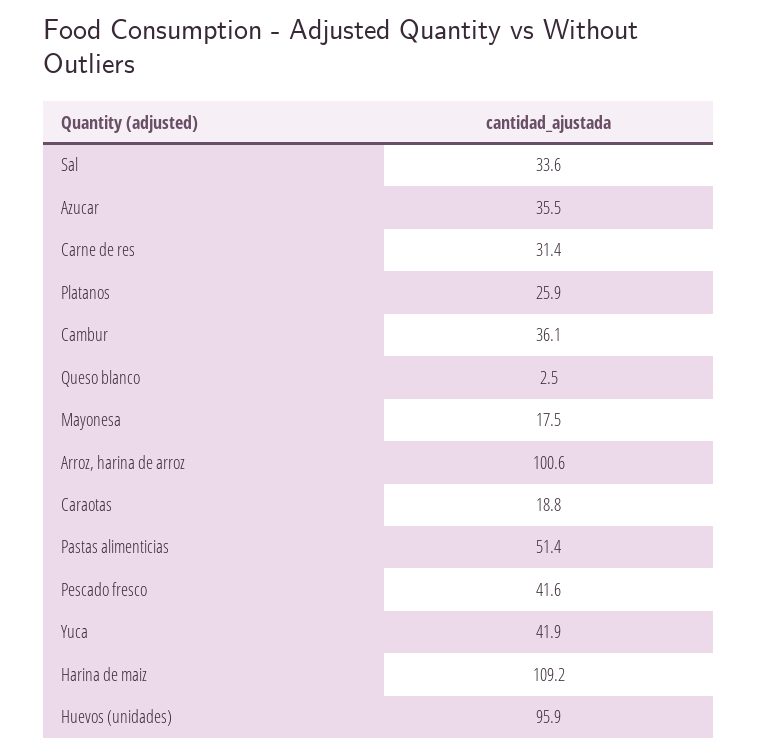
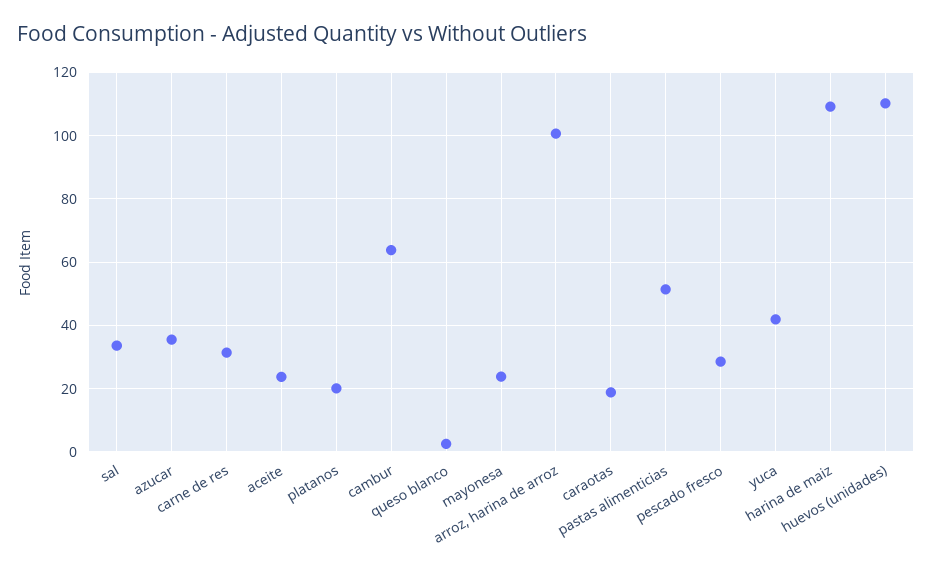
  {
    "Sal": 33.6,
    "Azucar": 35.5,
    "Carne de res": 31.4,
-   "Platanos": 25.9,
+   "Platanos": 20,
-   "Cambur": 36.1,
+   "Cambur": 64,
    "Queso blanco": 2.5,
-   "Mayonesa": 17.5,
+   "Mayonesa": 24,
    "Arroz, harina de arroz": 100.6,
    "Caraotas": 18.8,
    "Pastas alimenticias": 51.4,
-   "Pescado fresco": 41.6,
+   "Pescado fresco": 28,
    "Yuca": 41.9,
    "Harina de maiz": 109.2,
-   "Huevos (unidades)": 95.9
+   "Huevos (unidades)": 110,
+   "aceite": 24
  }

